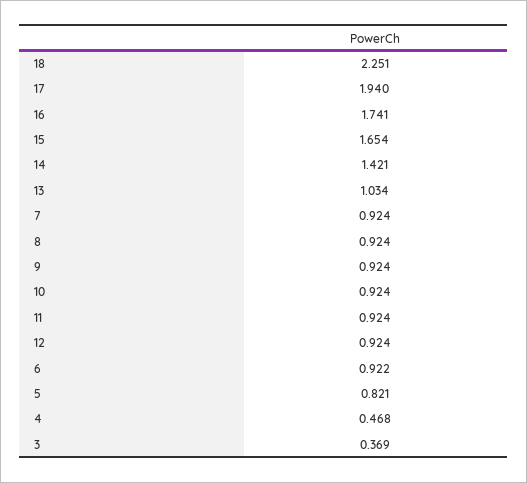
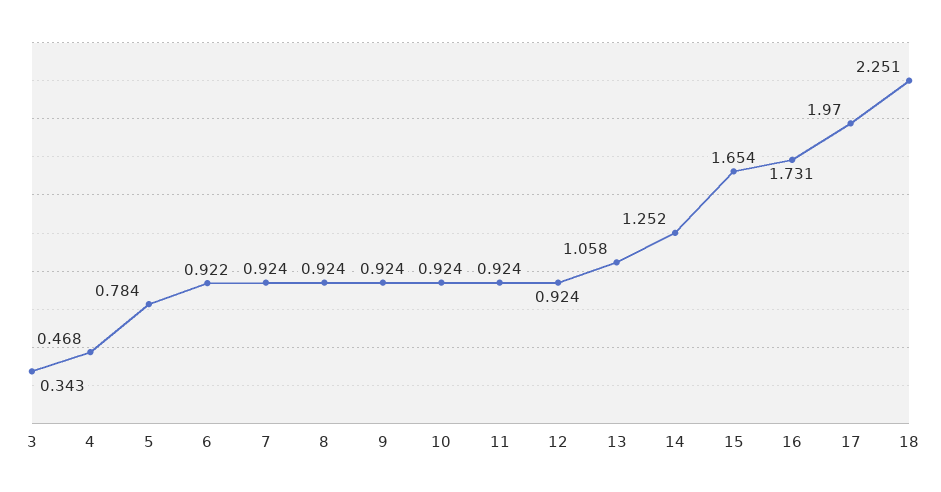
  {
    "18": 2.251,
-   "17": 1.94,
+   "17": 1.97,
-   "16": 1.741,
+   "16": 1.731,
    "15": 1.654,
-   "14": 1.421,
+   "14": 1.252,
-   "13": 1.034,
+   "13": 1.058,
    "7": 0.924,
    "8": 0.924,
    "9": 0.924,
    "10": 0.924,
    "11": 0.924,
    "12": 0.924,
    "6": 0.922,
-   "5": 0.821,
+   "5": 0.784,
    "4": 0.468,
-   "3": 0.369
+   "3": 0.343
  }

